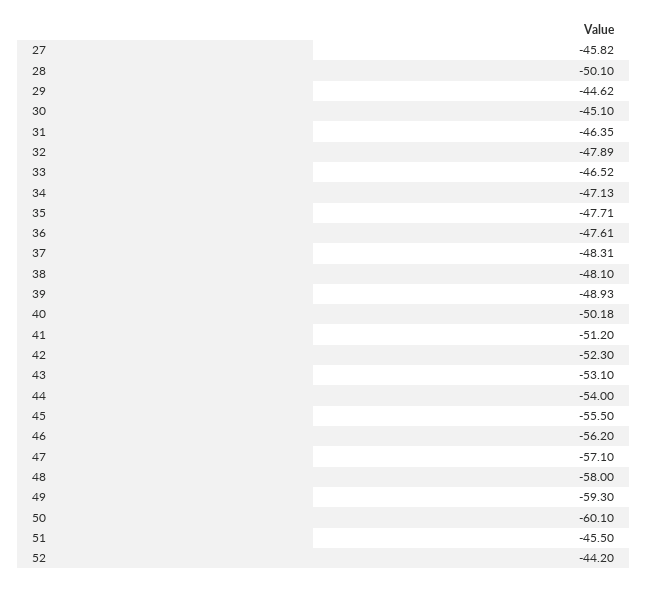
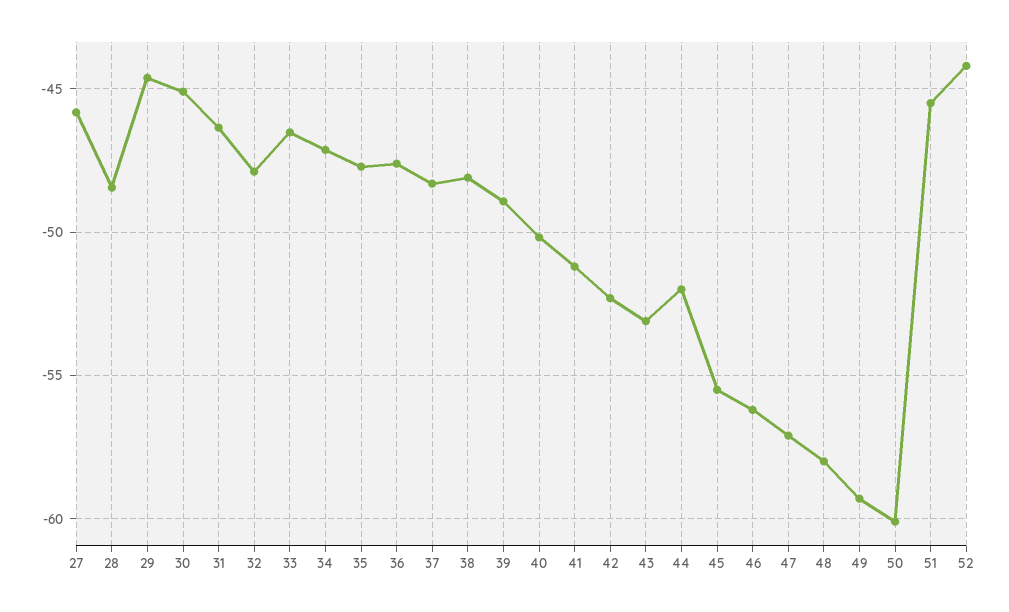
  {
    "27": -45.82,
-   "28": -50.1,
+   "28": -48.5,
    "29": -44.62,
    "30": -45.1,
    "31": -46.35,
    "32": -47.89,
    "33": -46.52,
    "34": -47.13,
    "35": -47.71,
    "36": -47.61,
    "37": -48.31,
    "38": -48.1,
    "39": -48.93,
    "40": -50.18,
    "41": -51.2,
    "42": -52.3,
    "43": -53.1,
-   "44": -54,
+   "44": -52,
    "45": -55.5,
    "46": -56.2,
    "47": -57.1,
    "48": -58,
    "49": -59.3,
    "50": -60.1,
    "51": -45.5,
    "52": -44.2
  }

